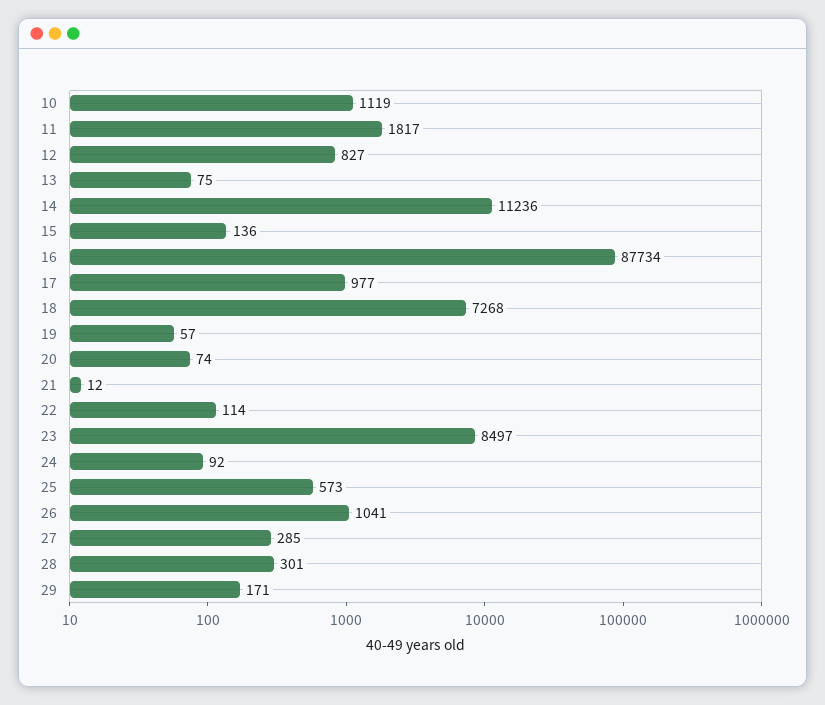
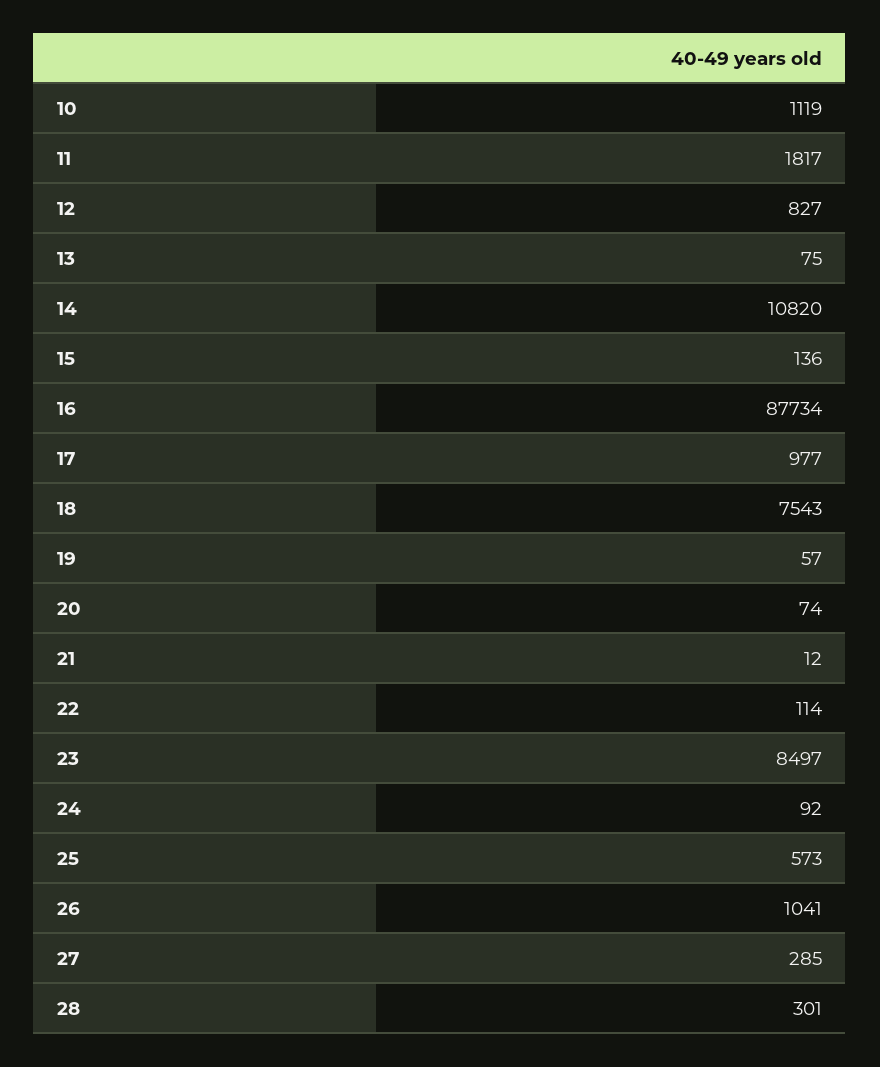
  {
    "10": 1119,
    "11": 1817,
    "12": 827,
    "13": 75,
-   "14": 11236,
+   "14": 10820,
    "15": 136,
    "16": 87734,
    "17": 977,
-   "18": 7268,
+   "18": 7543,
    "19": 57,
    "20": 74,
    "21": 12,
    "22": 114,
    "23": 8497,
    "24": 92,
    "25": 573,
    "26": 1041,
    "27": 285,
-   "28": 301,
+   "28": 301
-   "29": 171
  }

